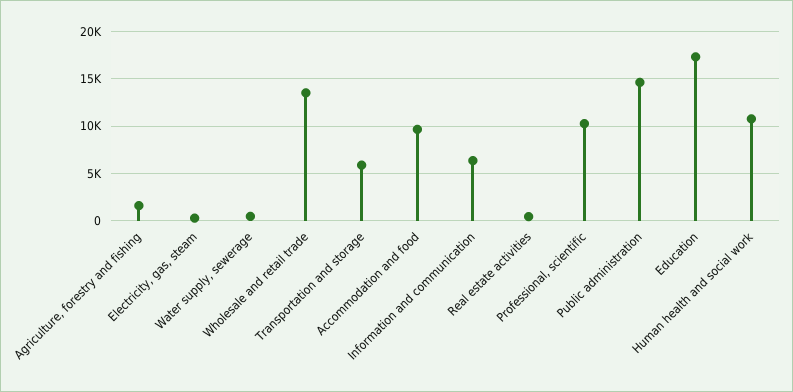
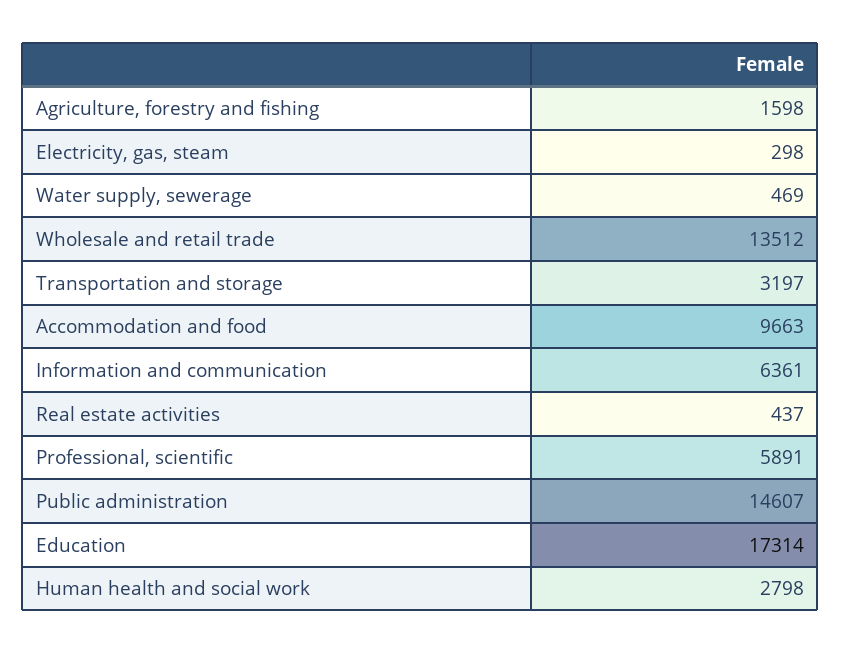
  {
    "Agriculture, forestry and fishing": 1598,
    "Electricity, gas, steam": 298,
    "Water supply, sewerage": 469,
    "Wholesale and retail trade": 13512,
-   "Transportation and storage": 6000,
+   "Transportation and storage": 3197,
    "Accommodation and food": 9663,
    "Information and communication": 6361,
    "Real estate activities": 437,
-   "Professional, scientific": 10000,
+   "Professional, scientific": 5891,
    "Public administration": 14607,
    "Education": 17314,
-   "Human health and social work": 11000
+   "Human health and social work": 2798
  }

